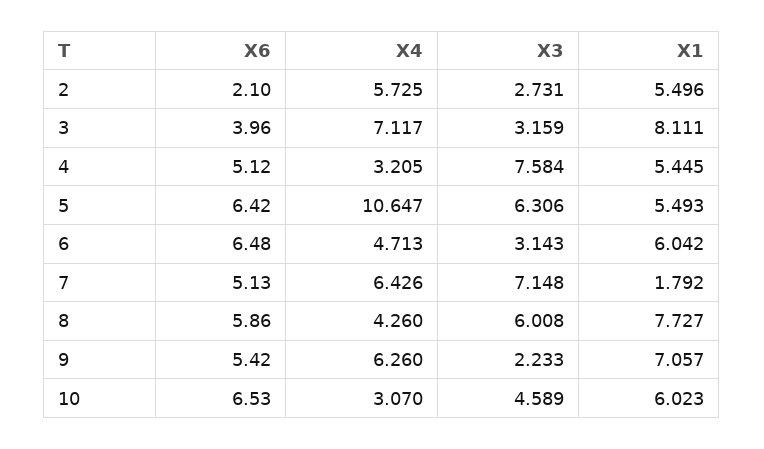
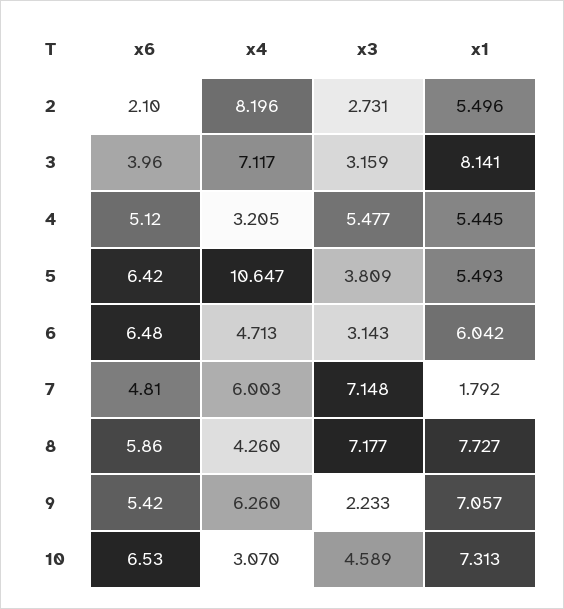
  {
    "X6": {
      "2": 2.1,
      "3": 3.96,
      "4": 5.12,
      "5": 6.42,
      "6": 6.48,
-     "7": 5.13,
+     "7": 4.81,
      "8": 5.86,
      "9": 5.42,
      "10": 6.53
    },
    "X4": {
-     "2": 5.725,
+     "2": 8.196,
      "3": 7.117,
      "4": 3.205,
      "5": 10.647,
      "6": 4.713,
-     "7": 6.426,
+     "7": 6.003,
      "8": 4.26,
      "9": 6.26,
      "10": 3.07
    },
    "X3": {
      "2": 2.731,
      "3": 3.159,
-     "4": 7.584,
+     "4": 5.477,
-     "5": 6.306,
+     "5": 3.809,
      "6": 3.143,
      "7": 7.148,
-     "8": 6.008,
+     "8": 7.177,
      "9": 2.233,
      "10": 4.589
    },
    "X1": {
      "2": 5.496,
-     "3": 8.111,
+     "3": 8.141,
      "4": 5.445,
      "5": 5.493,
      "6": 6.042,
      "7": 1.792,
      "8": 7.727,
      "9": 7.057,
-     "10": 6.023
+     "10": 7.313
    }
  }

